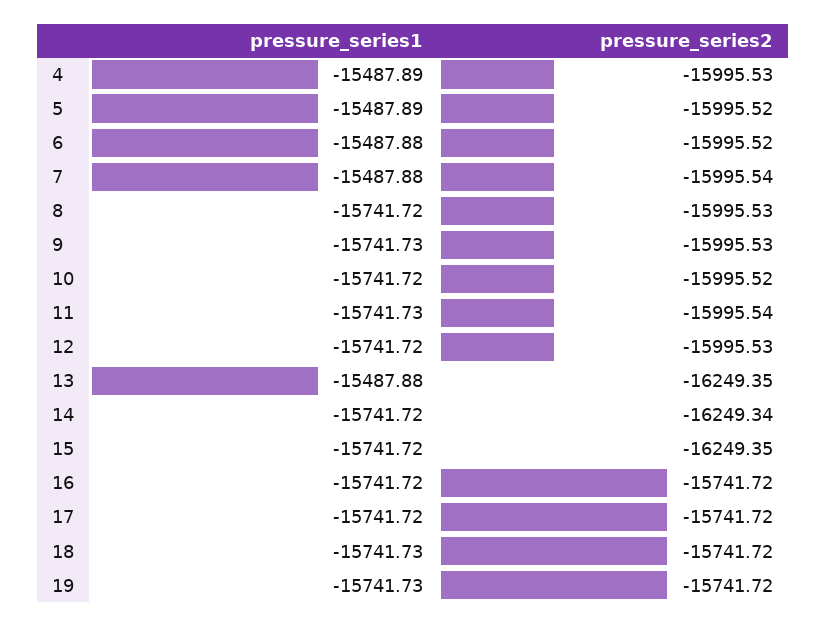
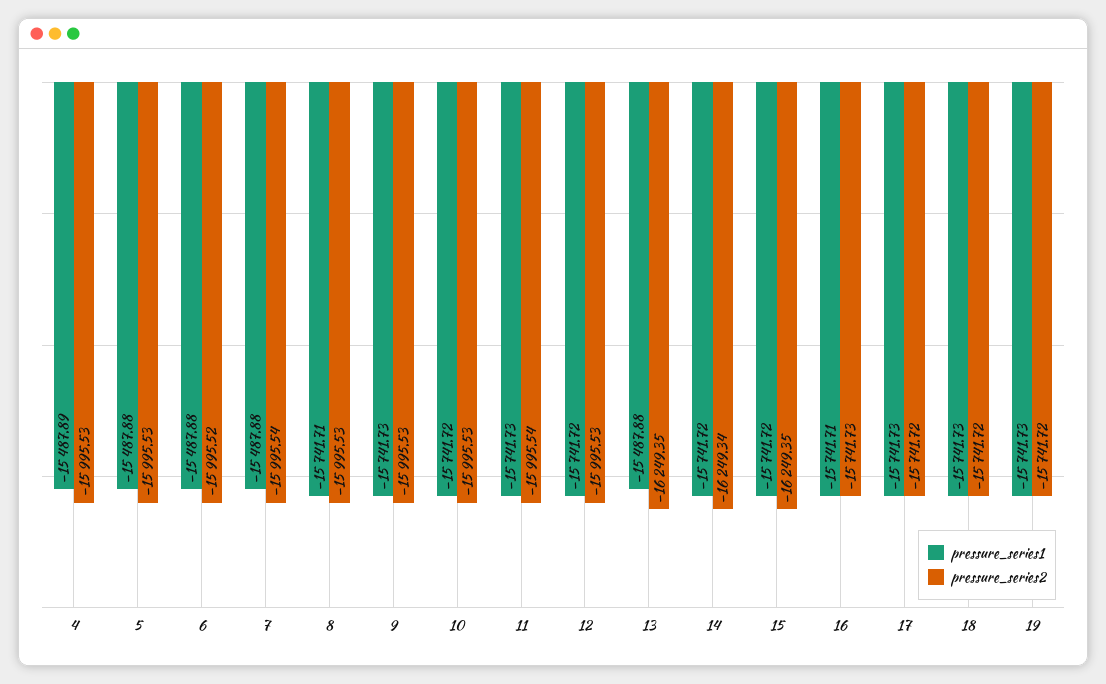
  {
    "pressure_series1": {
      "4": -15487.89,
-     "5": -15487.89,
+     "5": -15487.88,
      "6": -15487.88,
      "7": -15487.88,
-     "8": -15741.72,
+     "8": -15741.71,
      "9": -15741.73,
      "10": -15741.72,
      "11": -15741.73,
      "12": -15741.72,
      "13": -15487.88,
      "14": -15741.72,
      "15": -15741.72,
-     "16": -15741.72,
+     "16": -15741.71,
-     "17": -15741.72,
+     "17": -15741.73,
      "18": -15741.73,
      "19": -15741.73
    },
    "pressure_series2": {
      "4": -15995.53,
-     "5": -15995.52,
+     "5": -15995.53,
      "6": -15995.52,
      "7": -15995.54,
      "8": -15995.53,
      "9": -15995.53,
-     "10": -15995.52,
+     "10": -15995.53,
      "11": -15995.54,
      "12": -15995.53,
      "13": -16249.35,
      "14": -16249.34,
      "15": -16249.35,
-     "16": -15741.72,
+     "16": -15741.73,
      "17": -15741.72,
      "18": -15741.72,
      "19": -15741.72
    }
  }

